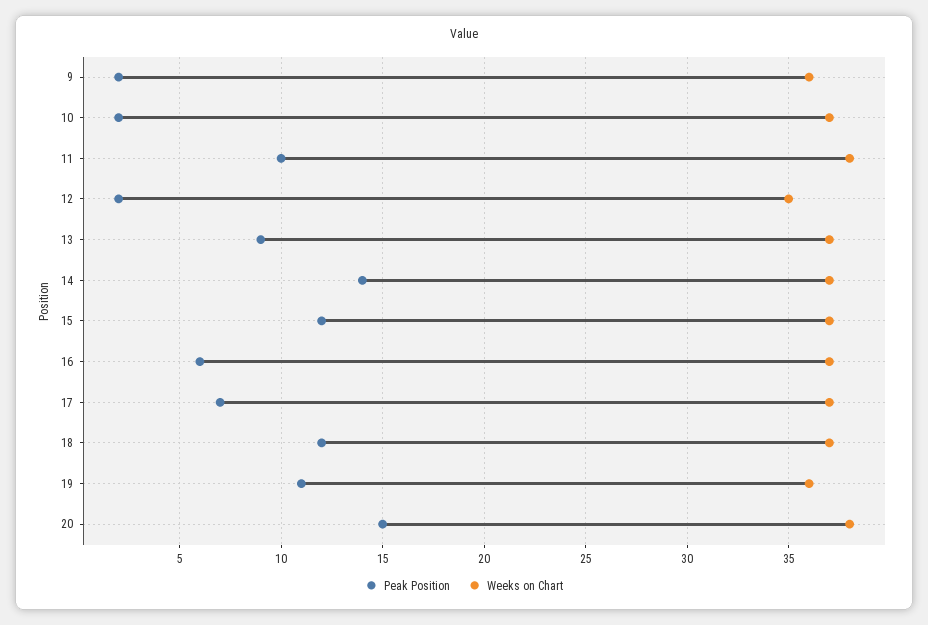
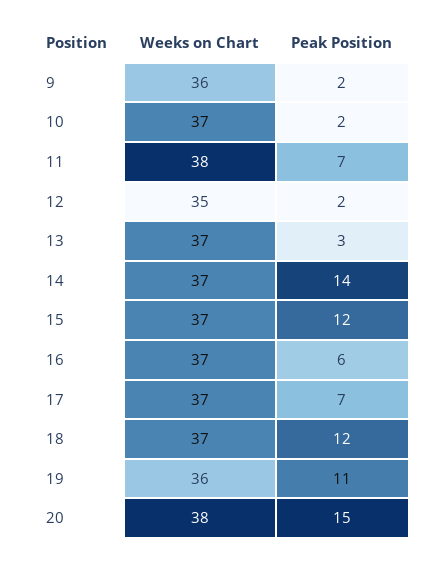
  {
    "Peak Position": {
      "9": 2,
      "10": 2,
-     "11": 10,
+     "11": 7,
      "12": 2,
-     "13": 9,
+     "13": 3,
      "14": 14,
      "15": 12,
      "16": 6,
      "17": 7,
      "18": 12,
      "19": 11,
      "20": 15
    },
    "Weeks on Chart": {
      "9": 36,
      "10": 37,
      "11": 38,
      "12": 35,
      "13": 37,
      "14": 37,
      "15": 37,
      "16": 37,
      "17": 37,
      "18": 37,
      "19": 36,
      "20": 38
    }
  }

